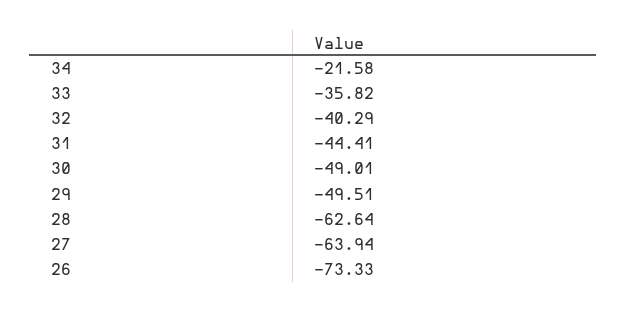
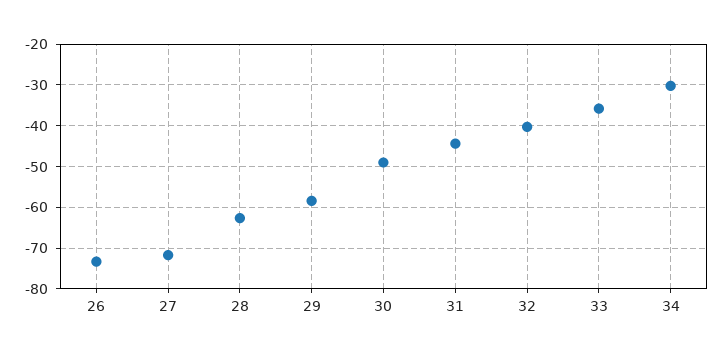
  {
-   "34": -21.58,
+   "34": -30,
    "33": -35.82,
    "32": -40.29,
    "31": -44.41,
    "30": -49.01,
-   "29": -49.51,
+   "29": -58,
    "28": -62.64,
-   "27": -63.94,
+   "27": -72,
    "26": -73.33
  }

